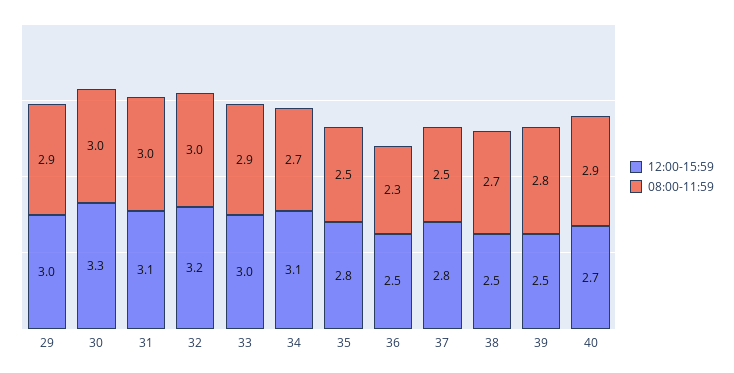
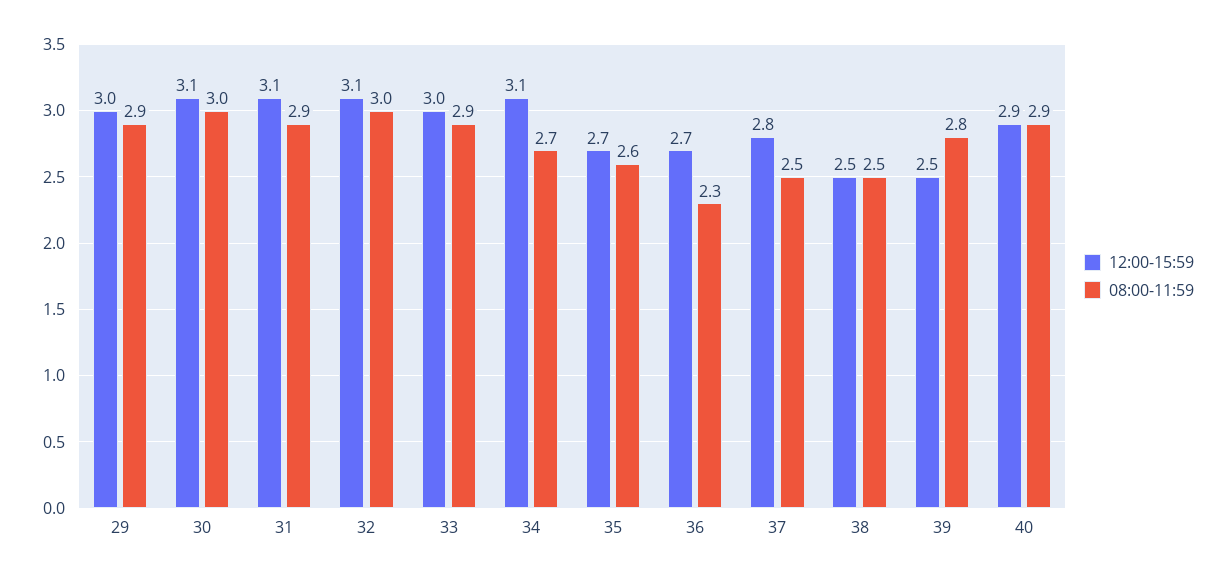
  {
    "12:00-15:59": {
      "29": 3,
-     "30": 3.3,
+     "30": 3.1,
      "31": 3.1,
-     "32": 3.2,
+     "32": 3.1,
      "33": 3,
      "34": 3.1,
-     "35": 2.8,
+     "35": 2.7,
-     "36": 2.5,
+     "36": 2.7,
      "37": 2.8,
      "38": 2.5,
      "39": 2.5,
-     "40": 2.7
+     "40": 2.9
    },
    "08:00-11:59": {
      "29": 2.9,
      "30": 3,
-     "31": 3,
+     "31": 2.9,
      "32": 3,
      "33": 2.9,
      "34": 2.7,
-     "35": 2.5,
+     "35": 2.6,
      "36": 2.3,
      "37": 2.5,
-     "38": 2.7,
+     "38": 2.5,
      "39": 2.8,
      "40": 2.9
    }
  }

